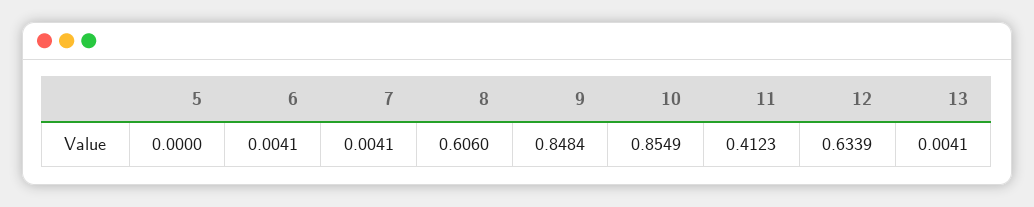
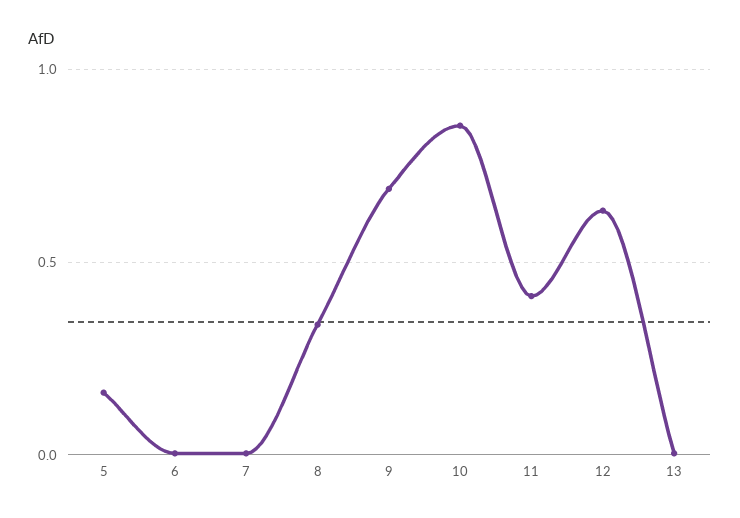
  {
-   "5": 0,
+   "5": 0.15,
    "6": 0.0041,
    "7": 0.0041,
-   "8": 0.606,
+   "8": 0.35,
-   "9": 0.8484,
+   "9": 0.7,
    "10": 0.8549,
    "11": 0.4123,
    "12": 0.6339,
    "13": 0.0041
  }

